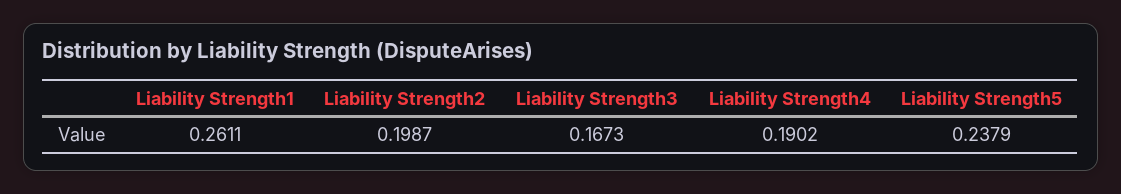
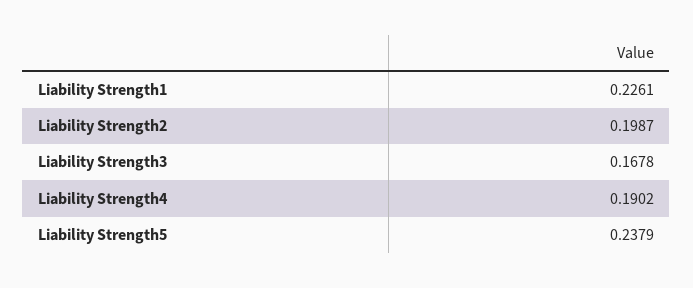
  {
-   "Liability Strength1": 0.2611,
+   "Liability Strength1": 0.2261,
    "Liability Strength2": 0.1987,
-   "Liability Strength3": 0.1673,
+   "Liability Strength3": 0.1678,
    "Liability Strength4": 0.1902,
    "Liability Strength5": 0.2379
  }

